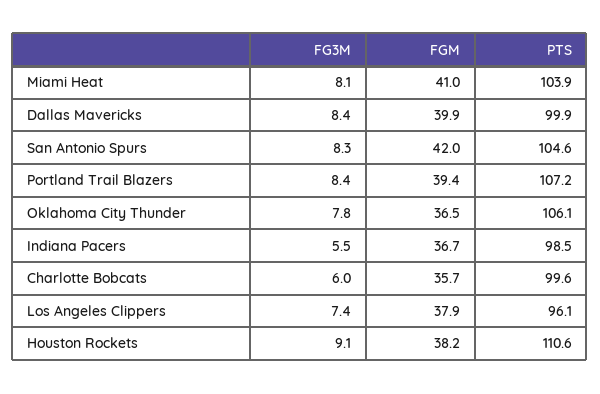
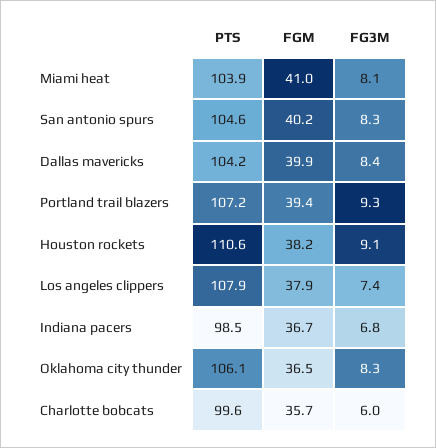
  {
    "FG3M": {
      "Miami Heat": 8.1,
      "Dallas Mavericks": 8.4,
      "San Antonio Spurs": 8.3,
-     "Portland Trail Blazers": 8.4,
+     "Portland Trail Blazers": 9.3,
-     "Oklahoma City Thunder": 7.8,
+     "Oklahoma City Thunder": 8.3,
-     "Indiana Pacers": 5.5,
+     "Indiana Pacers": 6.8,
      "Charlotte Bobcats": 6,
      "Los Angeles Clippers": 7.4,
      "Houston Rockets": 9.1
    },
    "FGM": {
      "Miami Heat": 41,
      "Dallas Mavericks": 39.9,
-     "San Antonio Spurs": 42,
+     "San Antonio Spurs": 40.2,
      "Portland Trail Blazers": 39.4,
      "Oklahoma City Thunder": 36.5,
      "Indiana Pacers": 36.7,
      "Charlotte Bobcats": 35.7,
      "Los Angeles Clippers": 37.9,
      "Houston Rockets": 38.2
    },
    "PTS": {
      "Miami Heat": 103.9,
-     "Dallas Mavericks": 99.9,
+     "Dallas Mavericks": 104.2,
      "San Antonio Spurs": 104.6,
      "Portland Trail Blazers": 107.2,
      "Oklahoma City Thunder": 106.1,
      "Indiana Pacers": 98.5,
      "Charlotte Bobcats": 99.6,
-     "Los Angeles Clippers": 96.1,
+     "Los Angeles Clippers": 107.9,
      "Houston Rockets": 110.6
    }
  }

